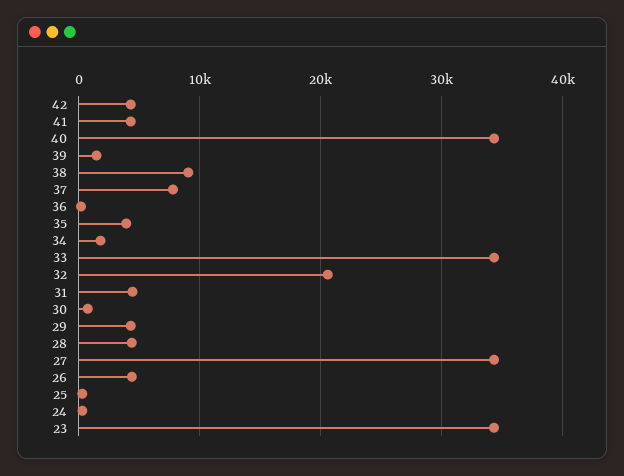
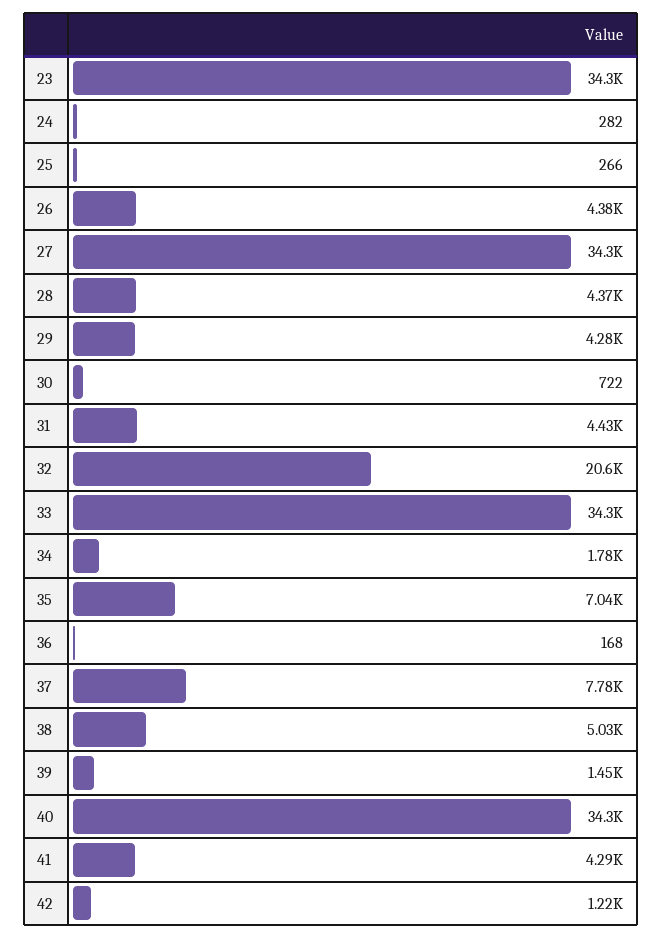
  {
-   "42": 4000,
+   "42": 1220,
    "41": 4290,
    "40": 34300,
    "39": 1450,
-   "38": 9000,
+   "38": 5030,
    "37": 7780,
    "36": 168,
-   "35": 4000,
+   "35": 7040,
    "34": 1780,
    "33": 34300,
    "32": 20600,
    "31": 4430,
    "30": 722,
    "29": 4280,
    "28": 4370,
    "27": 34300,
    "26": 4380,
    "25": 266,
    "24": 282,
    "23": 34300
  }

